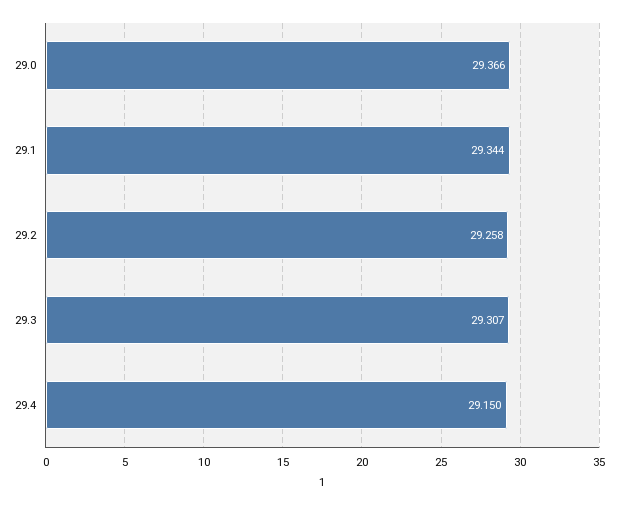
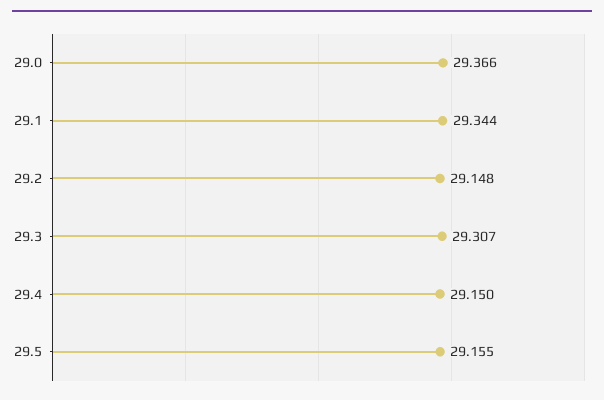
  {
    "29.0": 29.366,
    "29.1": 29.344,
-   "29.2": 29.258,
+   "29.2": 29.148,
    "29.3": 29.307,
-   "29.4": 29.15
+   "29.4": 29.15,
+   "29.5": 29.155
  }

